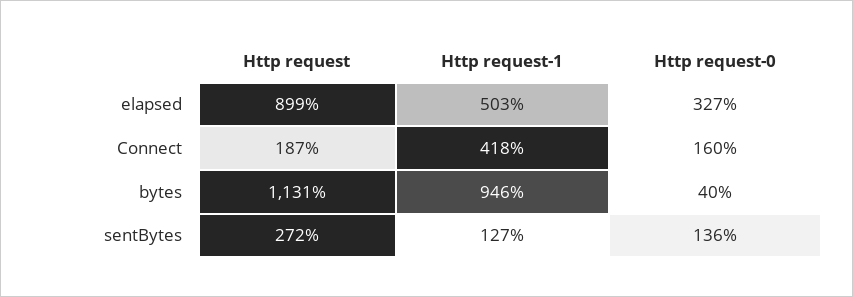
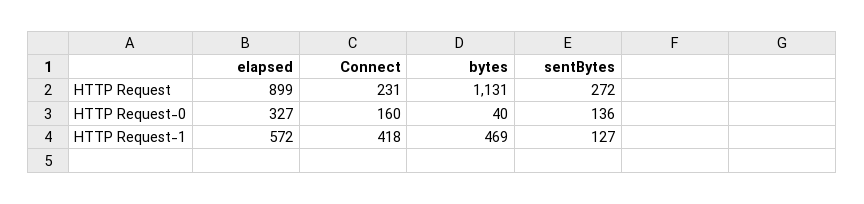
  {
    "Http request": {
      "elapsed": 899,
-     "Connect": 187,
+     "Connect": 231,
      "bytes": 1131,
      "sentBytes": 272
    },
    "Http request-1": {
-     "elapsed": 503,
+     "elapsed": 572,
      "Connect": 418,
-     "bytes": 946,
+     "bytes": 469,
      "sentBytes": 127
    },
    "Http request-0": {
      "elapsed": 327,
      "Connect": 160,
      "bytes": 40,
      "sentBytes": 136
    }
  }

